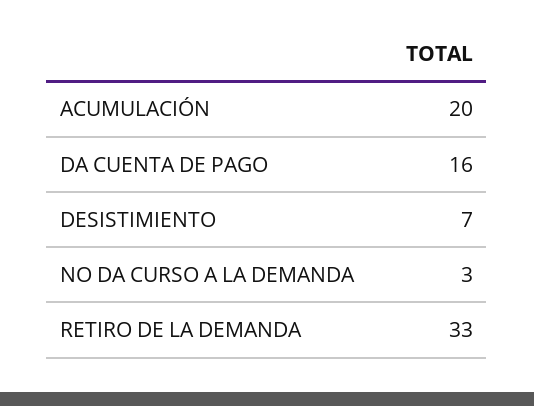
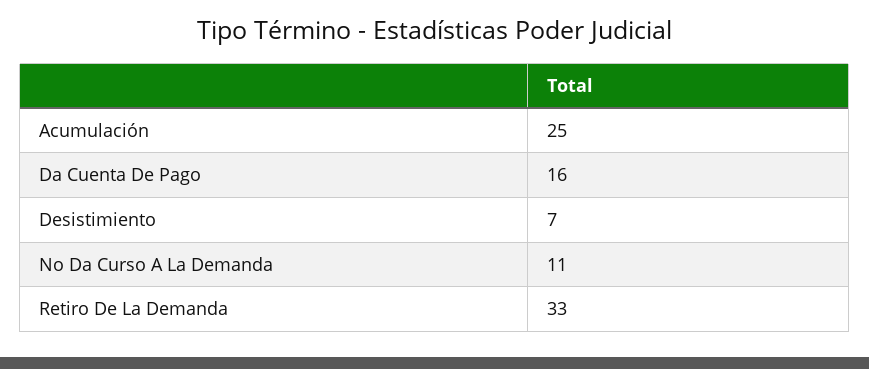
  {
-   "ACUMULACIÓN": 20,
+   "ACUMULACIÓN": 25,
    "DA CUENTA DE PAGO": 16,
    "DESISTIMIENTO": 7,
-   "NO DA CURSO A LA DEMANDA": 3,
+   "NO DA CURSO A LA DEMANDA": 11,
    "RETIRO DE LA DEMANDA": 33
  }

